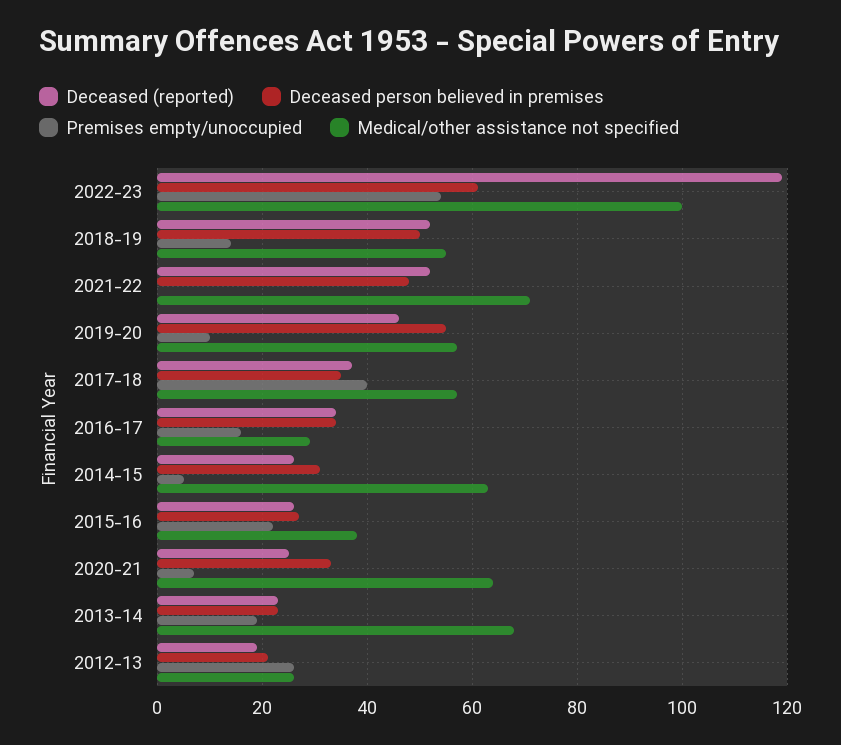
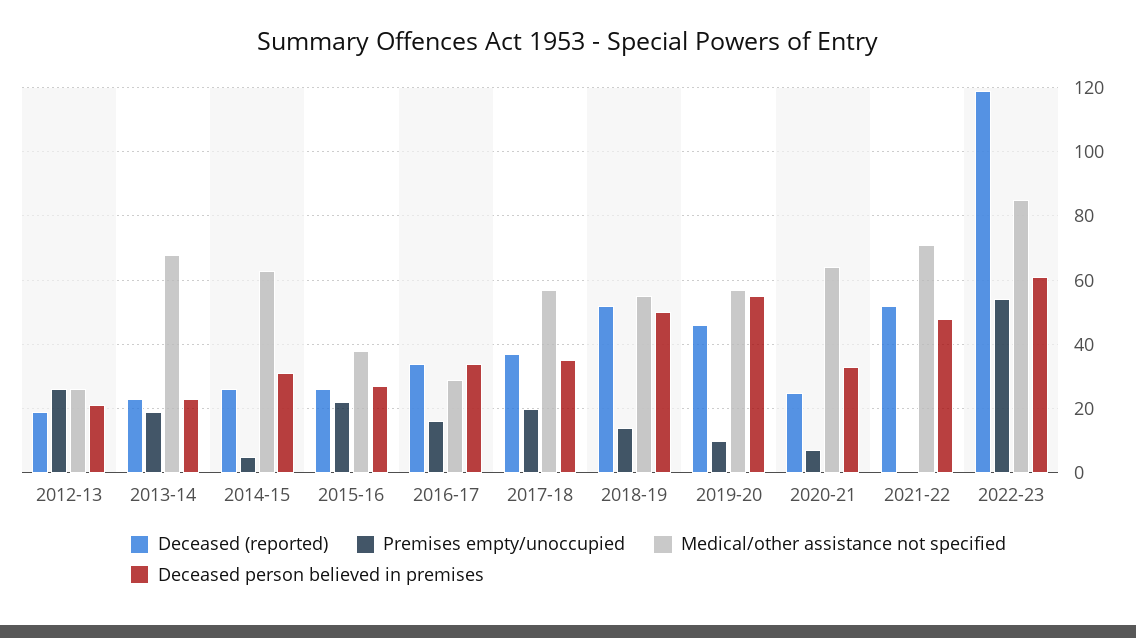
  {
    "Deceased (reported)": {
      "2022-23": 120,
      "2018-19": 50,
      "2021-22": 50,
      "2019-20": 45,
      "2017-18": 35,
      "2016-17": 35,
      "2014-15": 25,
      "2015-16": 25,
      "2020-21": 25,
      "2013-14": 25,
      "2012-13": 20
    },
    "Deceased person believed in premises": {
      "2022-23": 60,
      "2018-19": 50,
      "2021-22": 50,
      "2019-20": 55,
      "2017-18": 35,
      "2016-17": 35,
      "2014-15": 30,
      "2015-16": 25,
      "2020-21": 35,
      "2013-14": 25,
      "2012-13": 20
    },
    "Premises empty/unoccupied": {
      "2022-23": 55,
      "2018-19": 15,
      "2021-22": 0,
      "2019-20": 10,
-     "2017-18": 40,
+     "2017-18": 20,
      "2016-17": 15,
      "2014-15": 5,
      "2015-16": 20,
      "2020-21": 5,
      "2013-14": 20,
      "2012-13": 25
    },
    "Medical/other assistance not specified": {
-     "2022-23": 100,
+     "2022-23": 85,
      "2018-19": 55,
      "2021-22": 70,
      "2019-20": 55,
      "2017-18": 55,
      "2016-17": 30,
      "2014-15": 65,
      "2015-16": 40,
      "2020-21": 65,
      "2013-14": 70,
      "2012-13": 25
    }
  }

